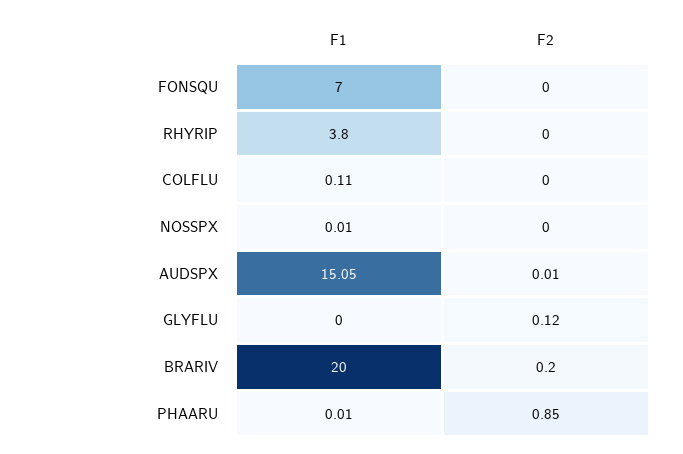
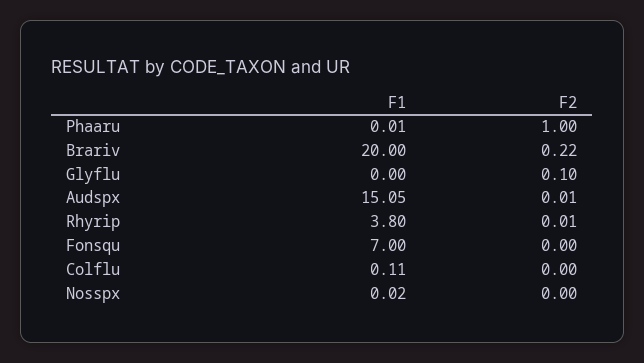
  {
    "F1": {
      "FONSQU": 7,
      "RHYRIP": 3.8,
      "COLFLU": 0.11,
-     "NOSSPX": 0.01,
+     "NOSSPX": 0.02,
      "AUDSPX": 15.05,
      "GLYFLU": 0,
      "BRARIV": 20,
      "PHAARU": 0.01
    },
    "F2": {
      "FONSQU": 0,
-     "RHYRIP": 0,
+     "RHYRIP": 0.01,
      "COLFLU": 0,
      "NOSSPX": 0,
      "AUDSPX": 0.01,
-     "GLYFLU": 0.12,
+     "GLYFLU": 0.1,
-     "BRARIV": 0.2,
+     "BRARIV": 0.22,
-     "PHAARU": 0.85
+     "PHAARU": 1
    }
  }

